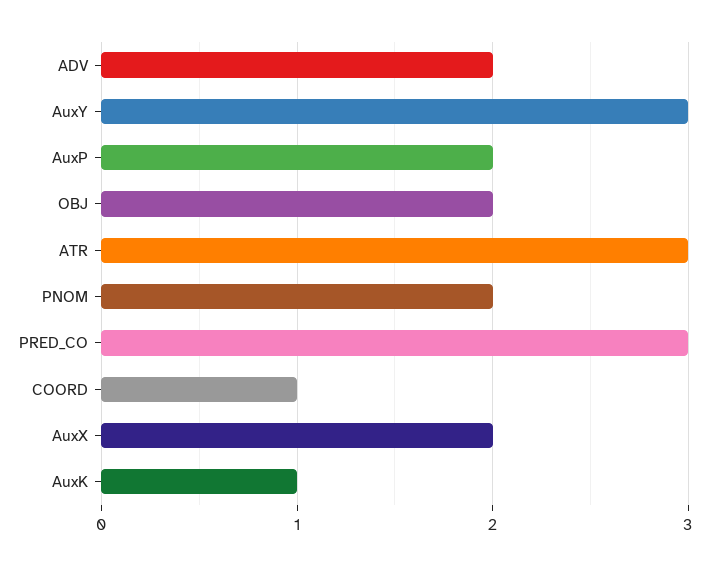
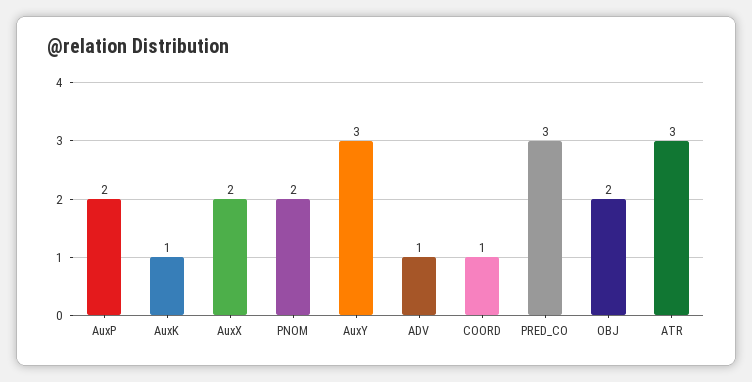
  {
-   "ADV": 2,
+   "ADV": 1,
    "AuxY": 3,
    "AuxP": 2,
    "OBJ": 2,
    "ATR": 3,
    "PNOM": 2,
    "PRED_CO": 3,
    "COORD": 1,
    "AuxX": 2,
    "AuxK": 1
  }

